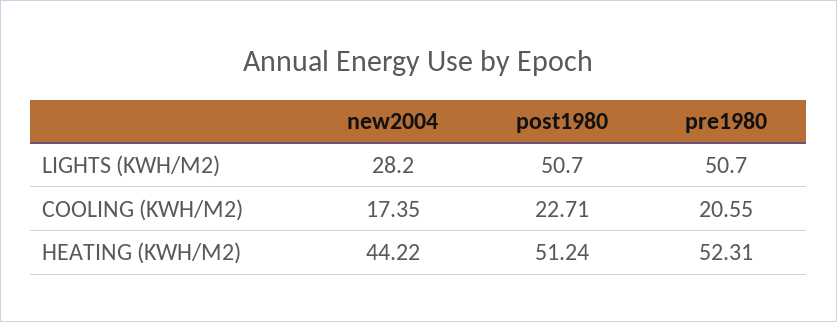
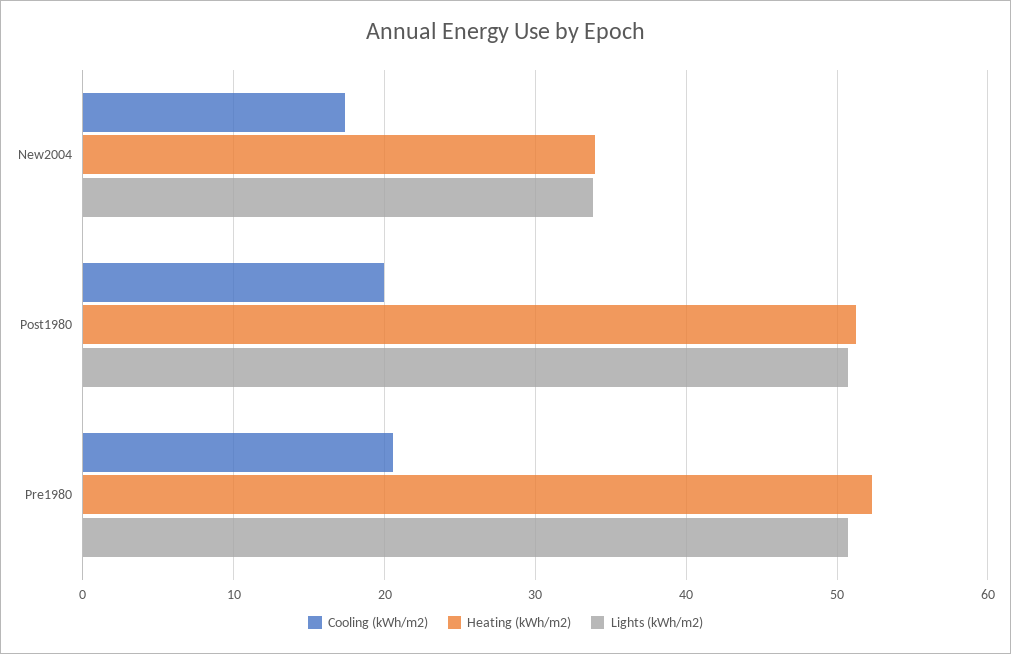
  {
    "LIGHTS (KWH/M2)": {
-     "new2004": 28.2,
+     "new2004": 34,
      "post1980": 50.7,
      "pre1980": 50.7
    },
    "COOLING (KWH/M2)": {
      "new2004": 17.35,
-     "post1980": 22.71,
+     "post1980": 20,
      "pre1980": 20.55
    },
    "HEATING (KWH/M2)": {
-     "new2004": 44.22,
+     "new2004": 34,
      "post1980": 51.24,
      "pre1980": 52.31
    }
  }

